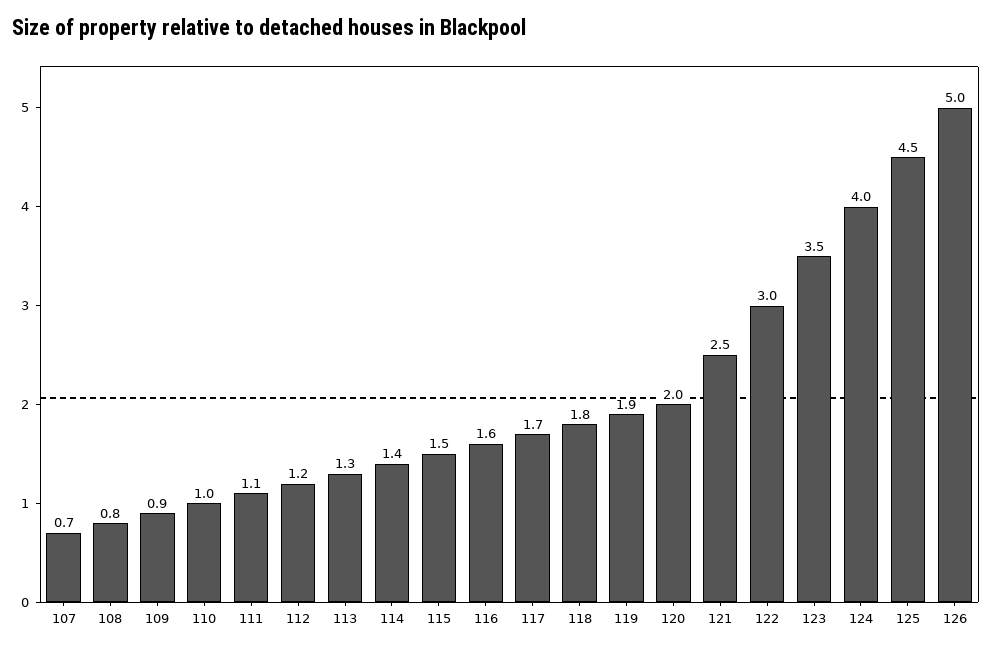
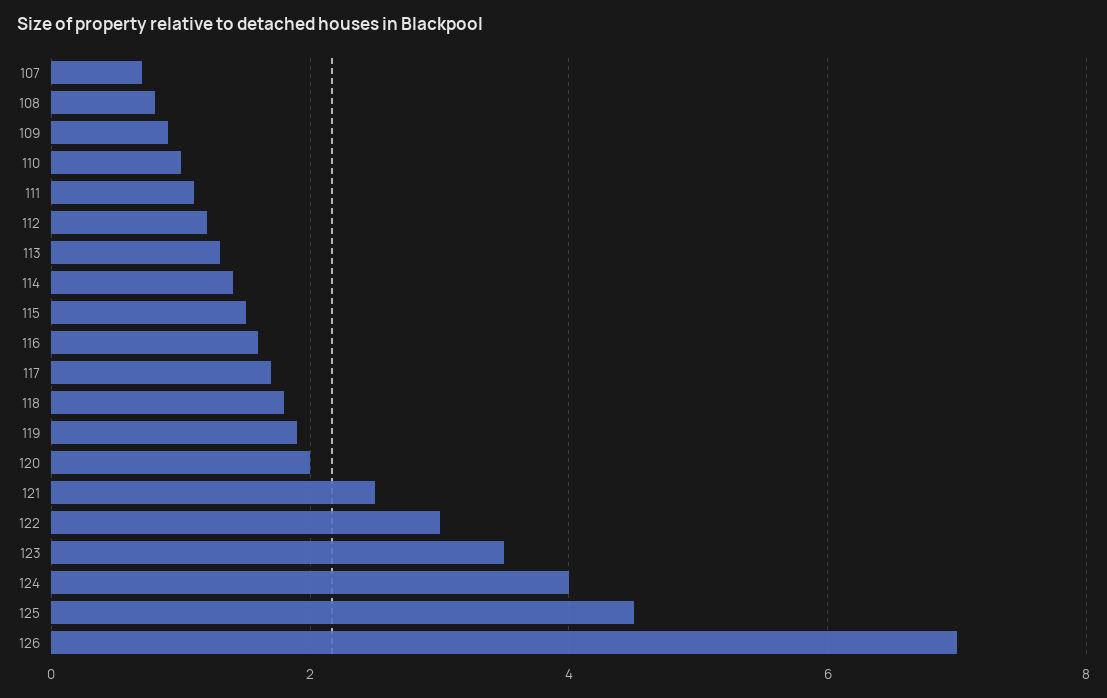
  {
    "107": 0.7,
    "108": 0.8,
    "109": 0.9,
    "110": 1,
    "111": 1.1,
    "112": 1.2,
    "113": 1.3,
    "114": 1.4,
    "115": 1.5,
    "116": 1.6,
    "117": 1.7,
    "118": 1.8,
    "119": 1.9,
    "120": 2,
    "121": 2.5,
    "122": 3,
    "123": 3.5,
    "124": 4,
    "125": 4.5,
-   "126": 5
+   "126": 7
  }

